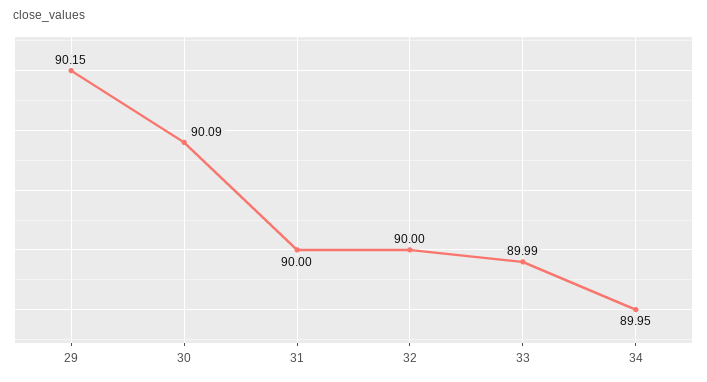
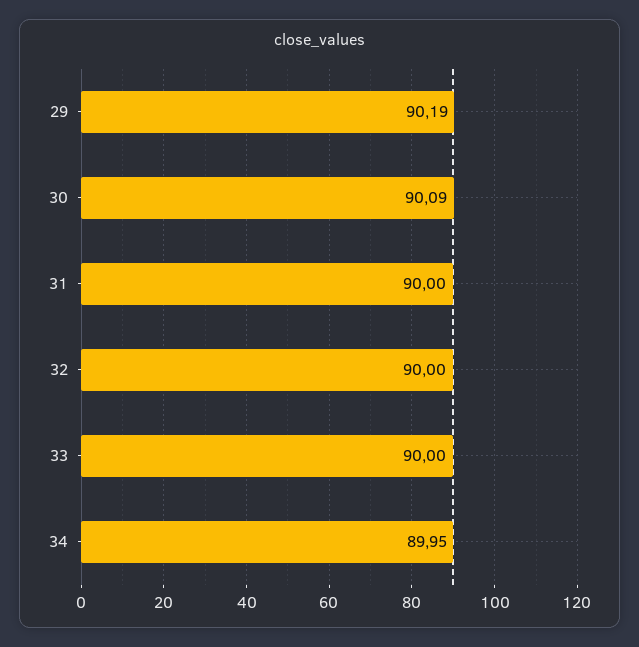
  {
-   "29": 90.15,
+   "29": 90.19,
    "30": 90.09,
    "31": 90,
    "32": 90,
-   "33": 89.99,
+   "33": 90,
    "34": 89.95
  }

